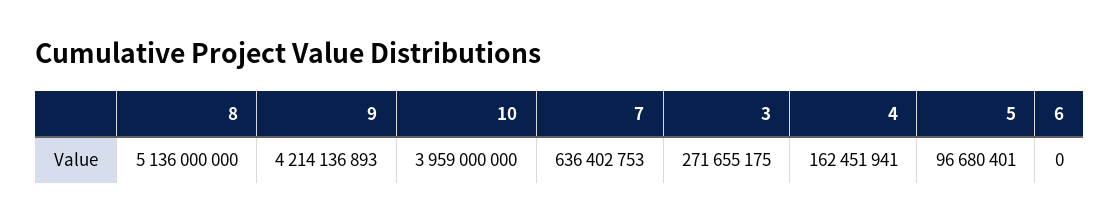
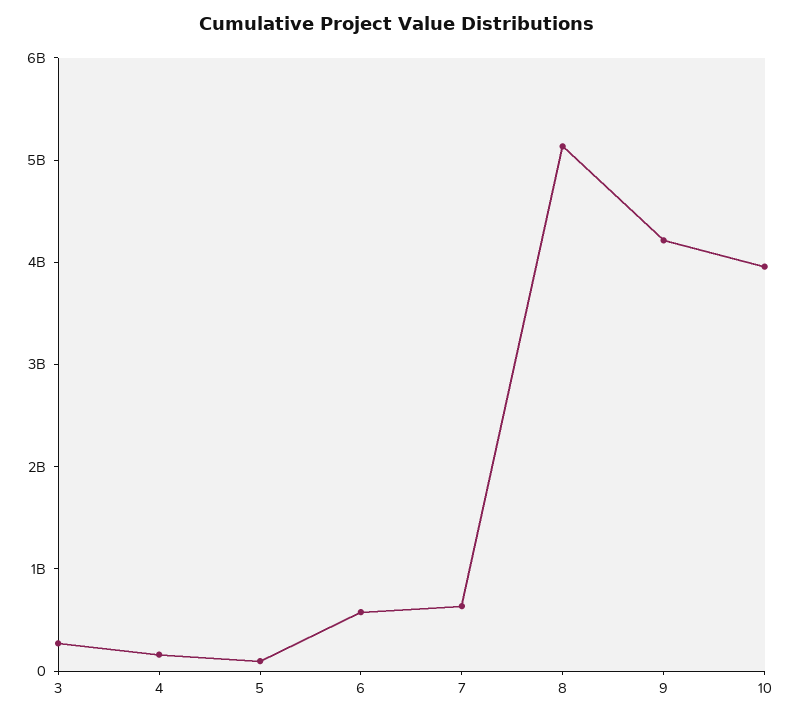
  {
    "8": 5136000000,
    "9": 4214136893,
    "10": 3959000000,
    "7": 636402753,
    "3": 271655175,
    "4": 162451941,
    "5": 96680401,
-   "6": 0
+   "6": 600000000
  }

